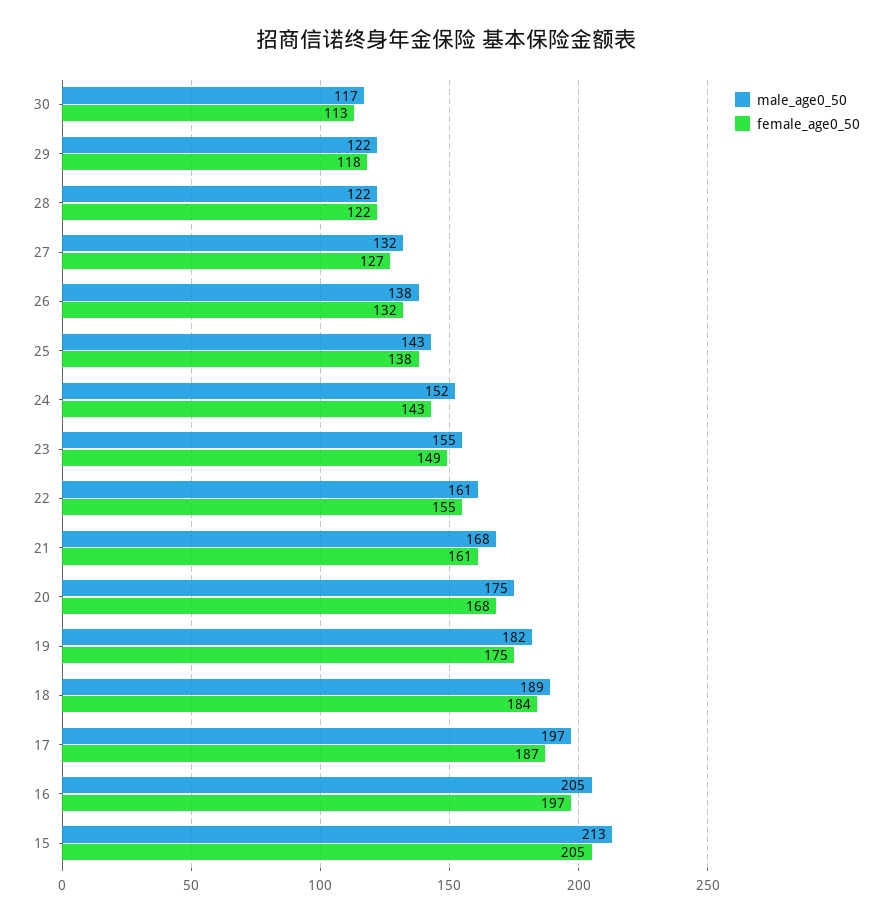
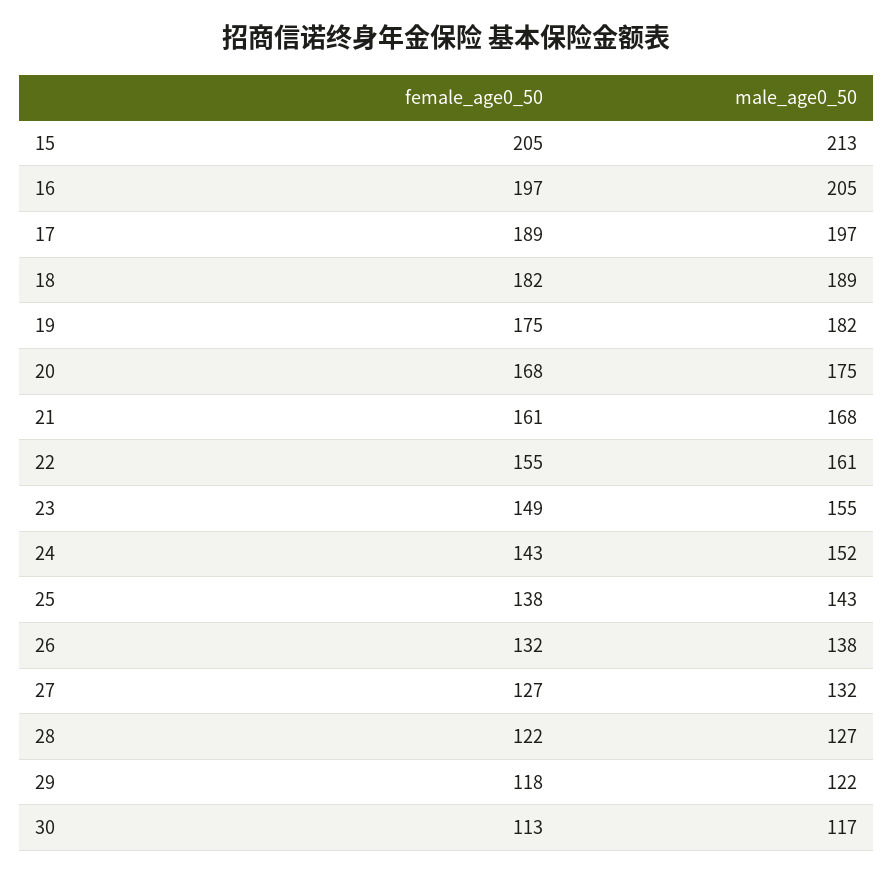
  {
    "male_age0_50": {
      "30": 117,
      "29": 122,
-     "28": 122,
+     "28": 127,
      "27": 132,
      "26": 138,
      "25": 143,
      "24": 152,
      "23": 155,
      "22": 161,
      "21": 168,
      "20": 175,
      "19": 182,
      "18": 189,
      "17": 197,
      "16": 205,
      "15": 213
    },
    "female_age0_50": {
      "30": 113,
      "29": 118,
      "28": 122,
      "27": 127,
      "26": 132,
      "25": 138,
      "24": 143,
      "23": 149,
      "22": 155,
      "21": 161,
      "20": 168,
      "19": 175,
-     "18": 184,
+     "18": 182,
-     "17": 187,
+     "17": 189,
      "16": 197,
      "15": 205
    }
  }

